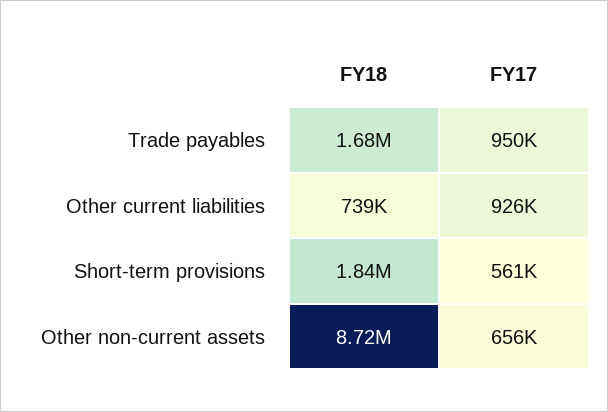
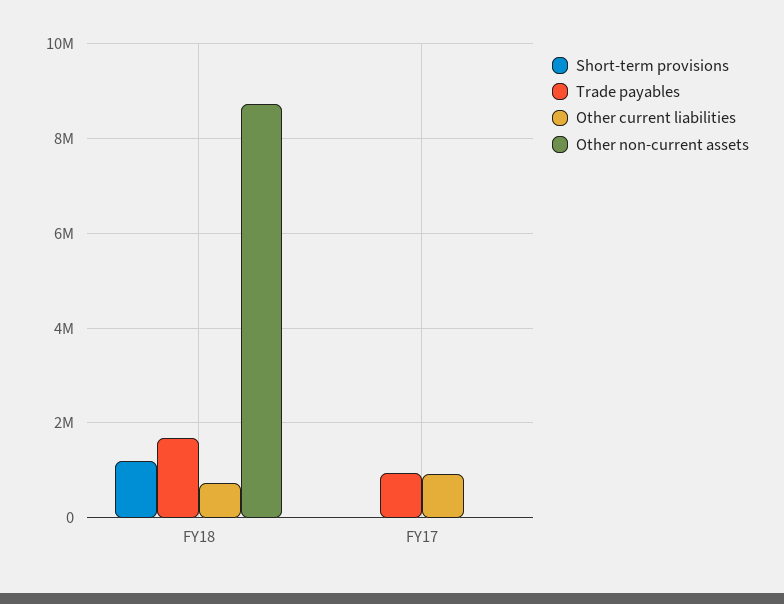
  {
    "Trade payables": {
      "FY18": 1680000,
      "FY17": 950000
    },
    "Other current liabilities": {
      "FY18": 739000,
      "FY17": 926000
    },
    "Short-term provisions": {
-     "FY18": 1840000,
+     "FY18": 1200000,
-     "FY17": 561000
+     "FY17": 0
    },
    "Other non-current assets": {
      "FY18": 8720000,
-     "FY17": 656000
+     "FY17": 0
    }
  }

